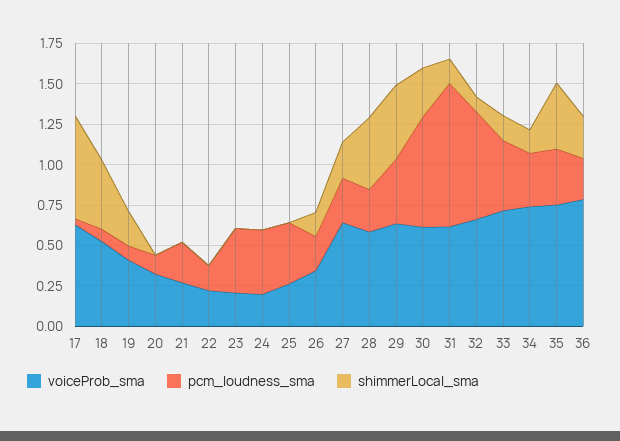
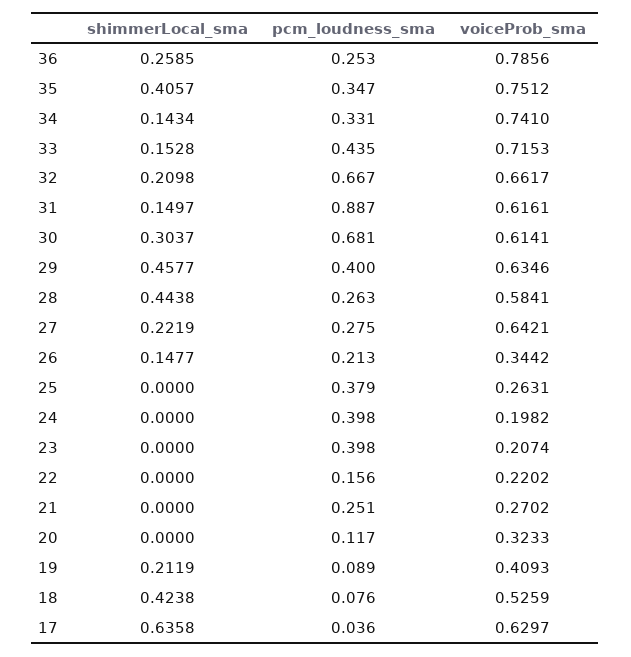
  {
    "voiceProb_sma": {
      "17": 0.6297,
      "18": 0.5259,
      "19": 0.4093,
      "20": 0.3233,
      "21": 0.2702,
      "22": 0.2202,
      "23": 0.2074,
      "24": 0.1982,
      "25": 0.2631,
      "26": 0.3442,
      "27": 0.6421,
      "28": 0.5841,
      "29": 0.6346,
      "30": 0.6141,
      "31": 0.6161,
      "32": 0.6617,
      "33": 0.7153,
      "34": 0.741,
      "35": 0.7512,
      "36": 0.7856
    },
    "pcm_loudness_sma": {
      "17": 0.036,
      "18": 0.076,
      "19": 0.089,
      "20": 0.117,
      "21": 0.251,
      "22": 0.156,
      "23": 0.398,
      "24": 0.398,
      "25": 0.379,
      "26": 0.213,
      "27": 0.275,
      "28": 0.263,
      "29": 0.4,
      "30": 0.681,
      "31": 0.887,
      "32": 0.667,
      "33": 0.435,
      "34": 0.331,
      "35": 0.347,
      "36": 0.253
    },
    "shimmerLocal_sma": {
      "17": 0.6358,
      "18": 0.4238,
      "19": 0.2119,
      "20": 0,
      "21": 0,
      "22": 0,
      "23": 0,
      "24": 0,
      "25": 0,
      "26": 0.1477,
      "27": 0.2219,
      "28": 0.4438,
      "29": 0.4577,
      "30": 0.3037,
      "31": 0.1497,
-     "32": 0.1,
+     "32": 0.2098,
      "33": 0.1528,
      "34": 0.1434,
      "35": 0.4057,
      "36": 0.2585
    }
  }

